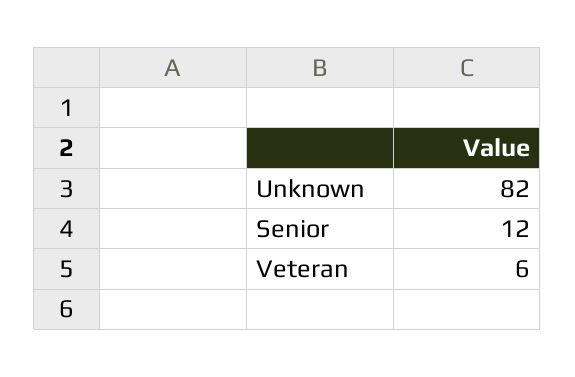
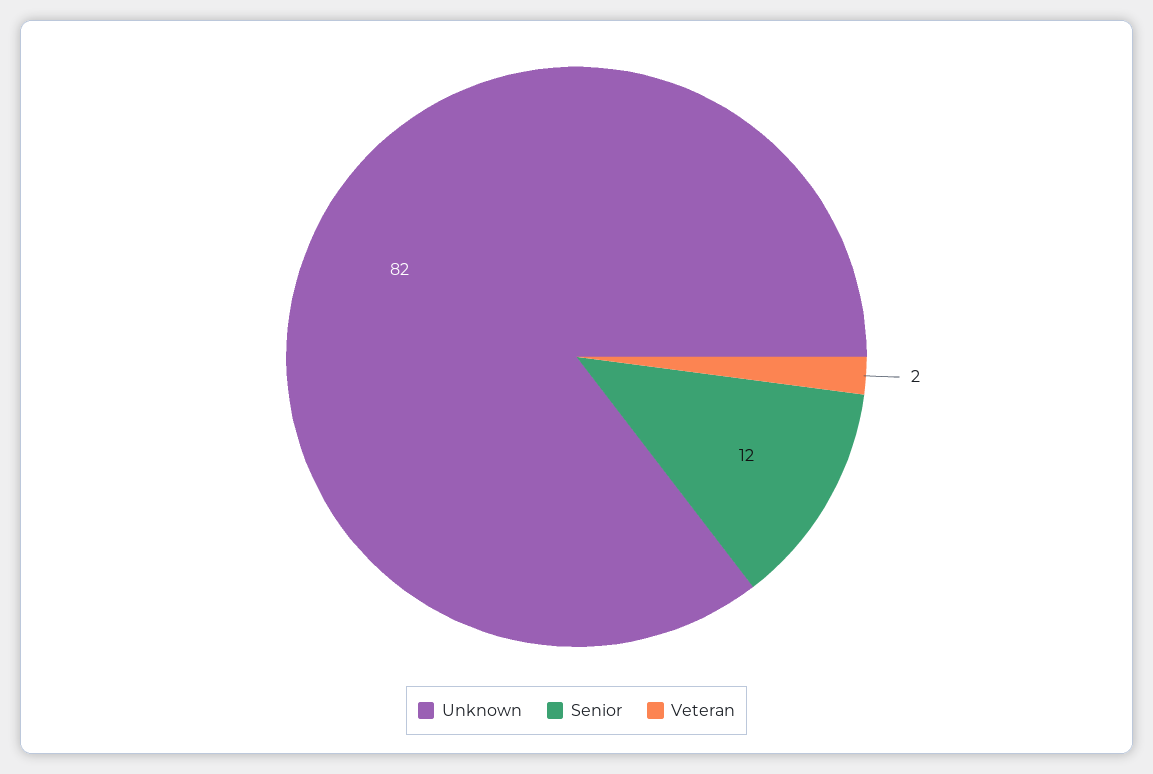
  {
    "Unknown": 82,
    "Senior": 12,
-   "Veteran": 6
+   "Veteran": 2
  }

